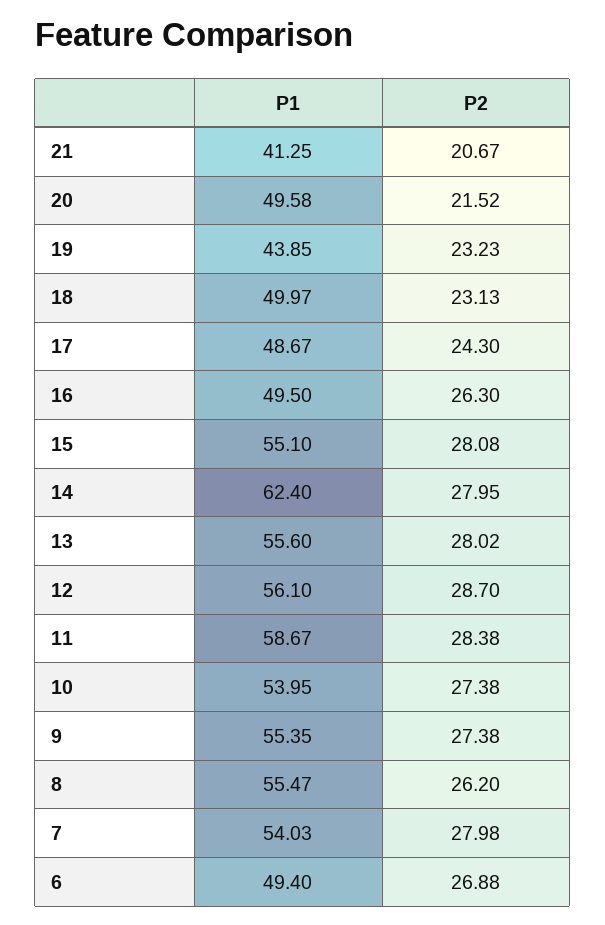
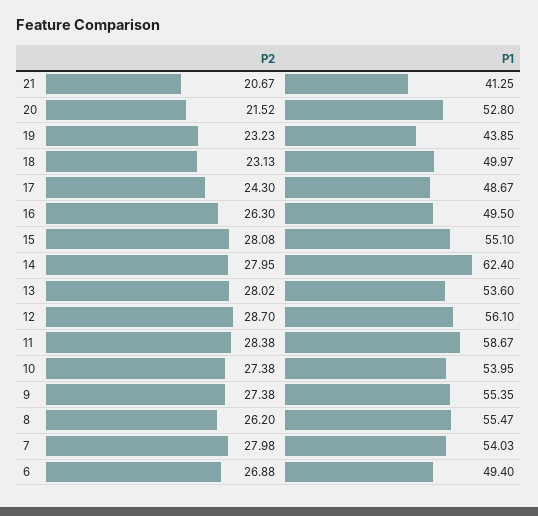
  {
    "P1": {
      "21": 41.25,
-     "20": 49.58,
+     "20": 52.8,
      "19": 43.85,
      "18": 49.97,
      "17": 48.67,
      "16": 49.5,
      "15": 55.1,
      "14": 62.4,
-     "13": 55.6,
+     "13": 53.6,
      "12": 56.1,
      "11": 58.67,
      "10": 53.95,
      "9": 55.35,
      "8": 55.47,
      "7": 54.03,
      "6": 49.4
    },
    "P2": {
      "21": 20.67,
      "20": 21.52,
      "19": 23.23,
      "18": 23.13,
      "17": 24.3,
      "16": 26.3,
      "15": 28.08,
      "14": 27.95,
      "13": 28.02,
      "12": 28.7,
      "11": 28.38,
      "10": 27.38,
      "9": 27.38,
      "8": 26.2,
      "7": 27.98,
      "6": 26.88
    }
  }

